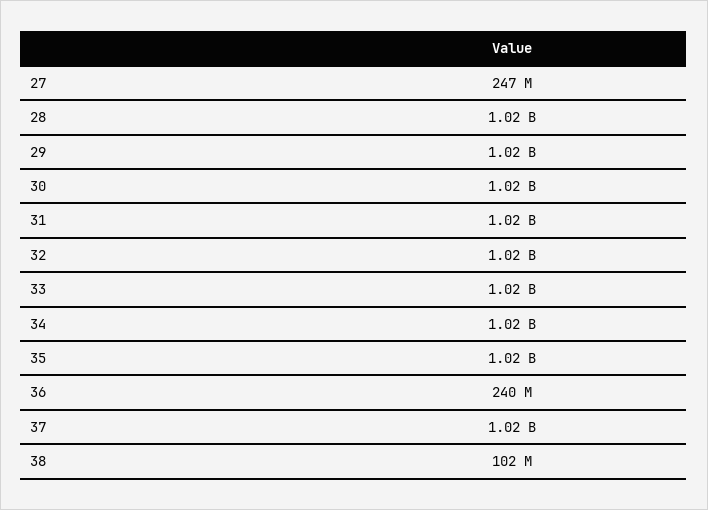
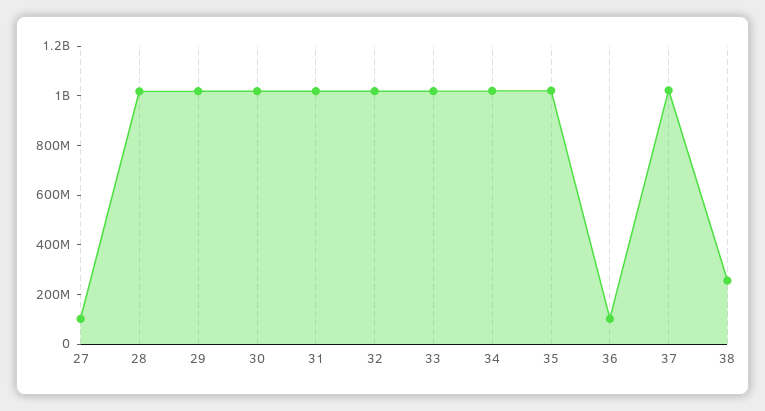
  {
-   "27": 247000000,
+   "27": 100000000,
    "28": 1020000000,
    "29": 1020000000,
    "30": 1020000000,
    "31": 1020000000,
    "32": 1020000000,
    "33": 1020000000,
    "34": 1020000000,
    "35": 1020000000,
-   "36": 240000000,
+   "36": 100000000,
    "37": 1020000000,
-   "38": 102000000
+   "38": 250000000
  }

